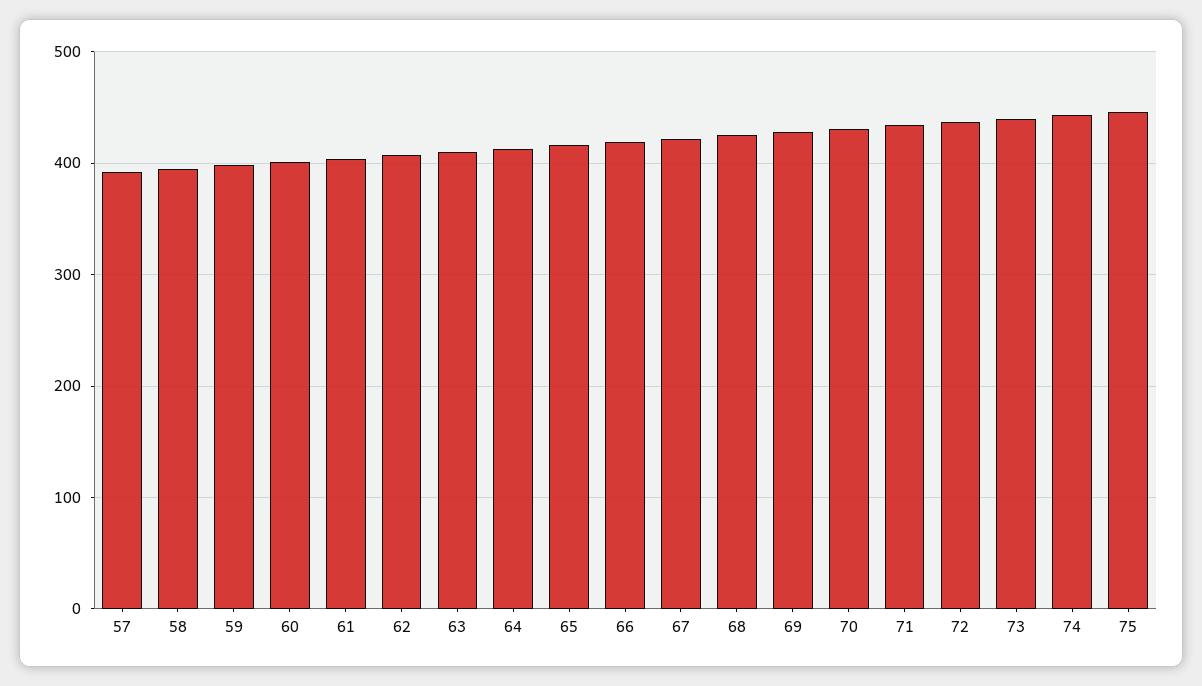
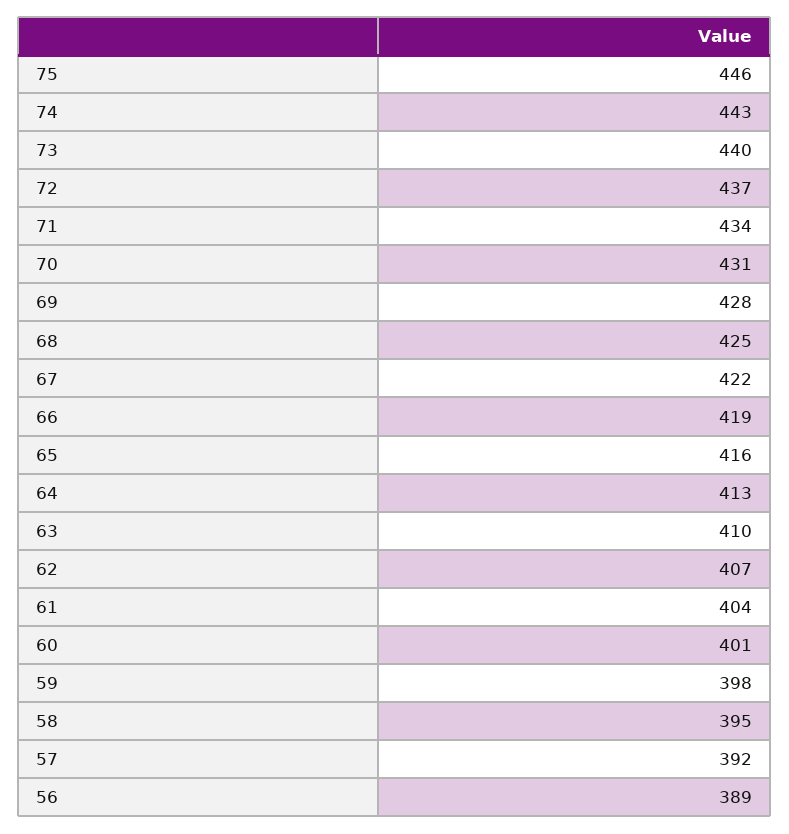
  {
    "57": 392,
    "58": 395,
    "59": 398,
    "60": 401,
    "61": 404,
    "62": 407,
    "63": 410,
    "64": 413,
    "65": 416,
    "66": 419,
    "67": 422,
    "68": 425,
    "69": 428,
    "70": 431,
    "71": 434,
    "72": 437,
    "73": 440,
    "74": 443,
-   "75": 446
+   "75": 446,
+   "56": 389
  }

